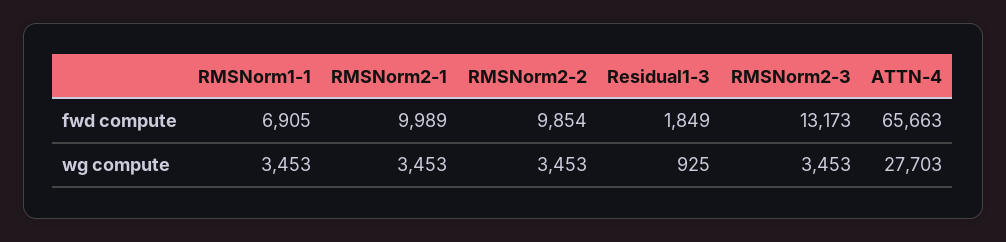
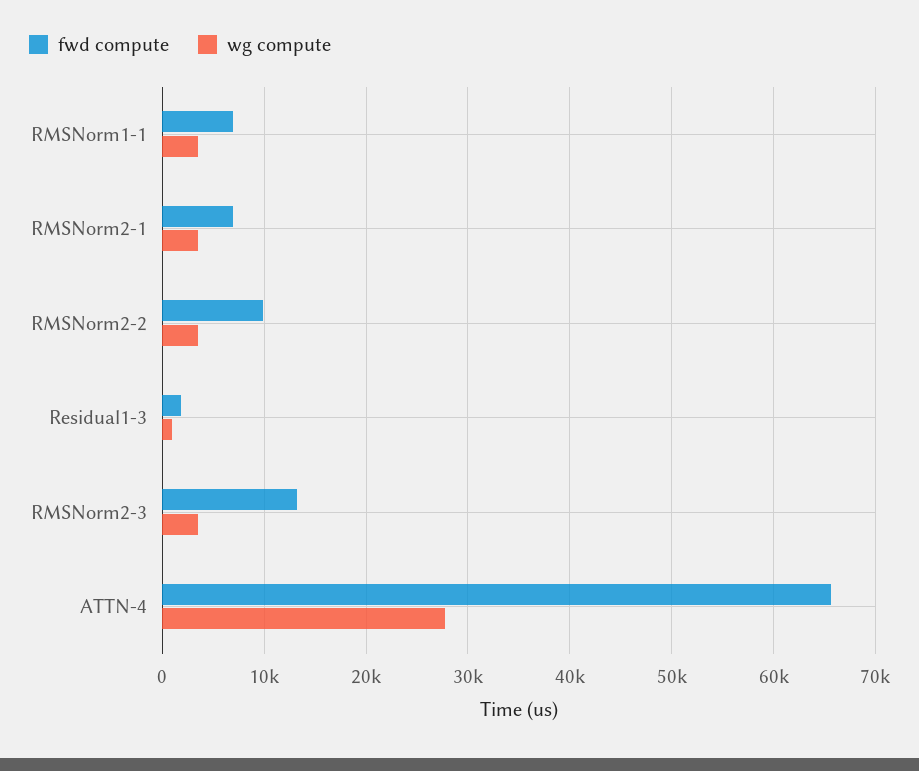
  {
    "fwd compute": {
      "RMSNorm1-1": 6905,
-     "RMSNorm2-1": 9989,
+     "RMSNorm2-1": 7000,
      "RMSNorm2-2": 9854,
      "Residual1-3": 1849,
      "RMSNorm2-3": 13173,
      "ATTN-4": 65663
    },
    "wg compute": {
      "RMSNorm1-1": 3453,
      "RMSNorm2-1": 3453,
      "RMSNorm2-2": 3453,
      "Residual1-3": 925,
      "RMSNorm2-3": 3453,
      "ATTN-4": 27703
    }
  }

